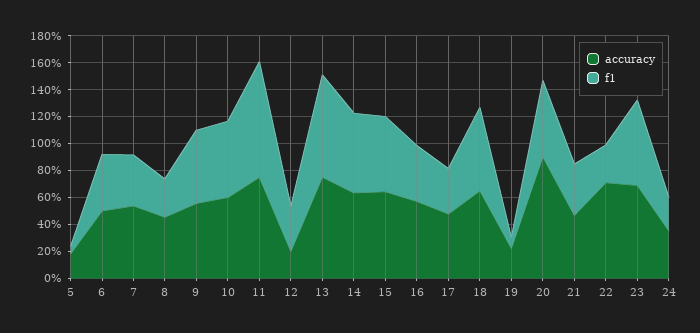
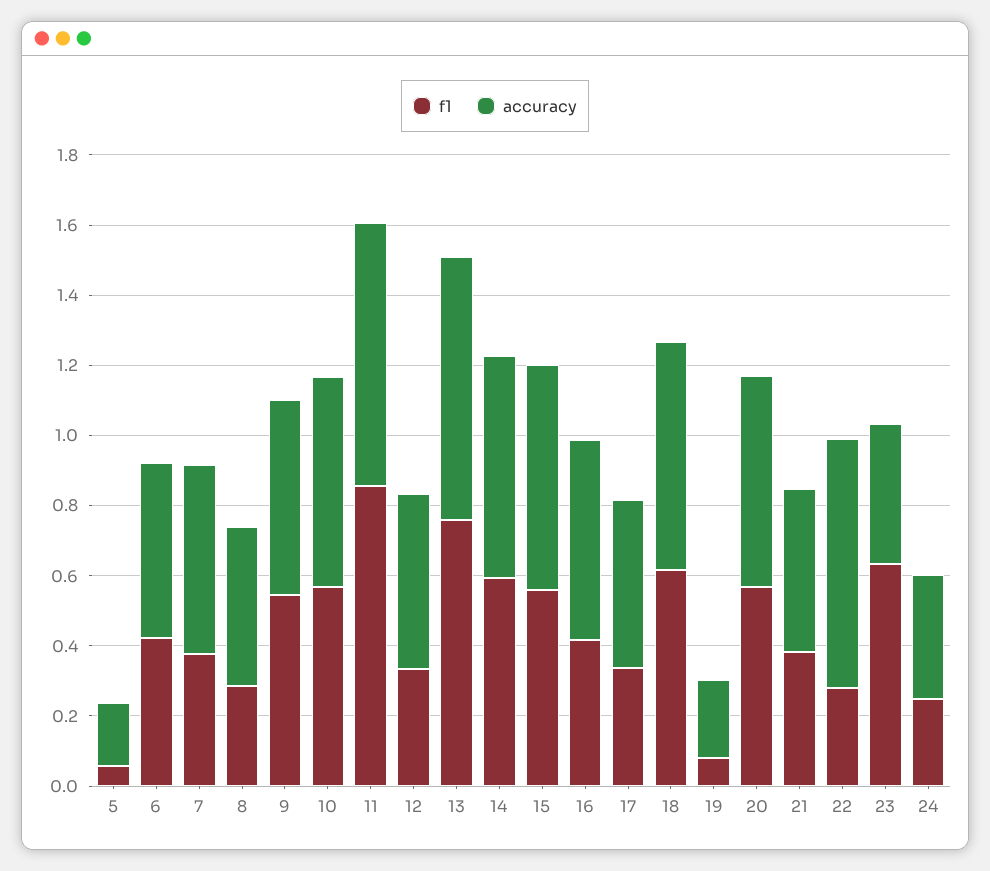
  {
    "accuracy": {
      "5": 0.2,
      "6": 0.5,
      "7": 0.55,
      "8": 0.45,
      "9": 0.55,
      "10": 0.6,
      "11": 0.75,
-     "12": 0.2,
+     "12": 0.5,
      "13": 0.75,
      "14": 0.65,
      "15": 0.65,
      "16": 0.55,
      "17": 0.5,
      "18": 0.65,
      "19": 0.2,
-     "20": 0.9,
+     "20": 0.6,
      "21": 0.45,
      "22": 0.7,
-     "23": 0.7,
+     "23": 0.4,
      "24": 0.35
    },
    "f1": {
      "5": 0.05,
      "6": 0.4,
      "7": 0.4,
      "8": 0.3,
      "9": 0.55,
      "10": 0.55,
      "11": 0.85,
      "12": 0.35,
      "13": 0.75,
      "14": 0.6,
      "15": 0.55,
      "16": 0.4,
      "17": 0.35,
      "18": 0.6,
      "19": 0.1,
      "20": 0.55,
      "21": 0.4,
      "22": 0.3,
      "23": 0.65,
      "24": 0.25
    }
  }

